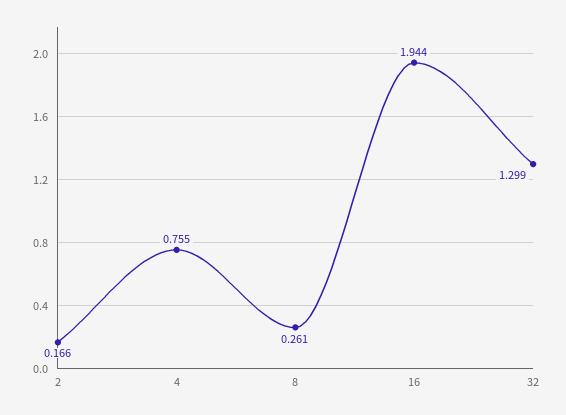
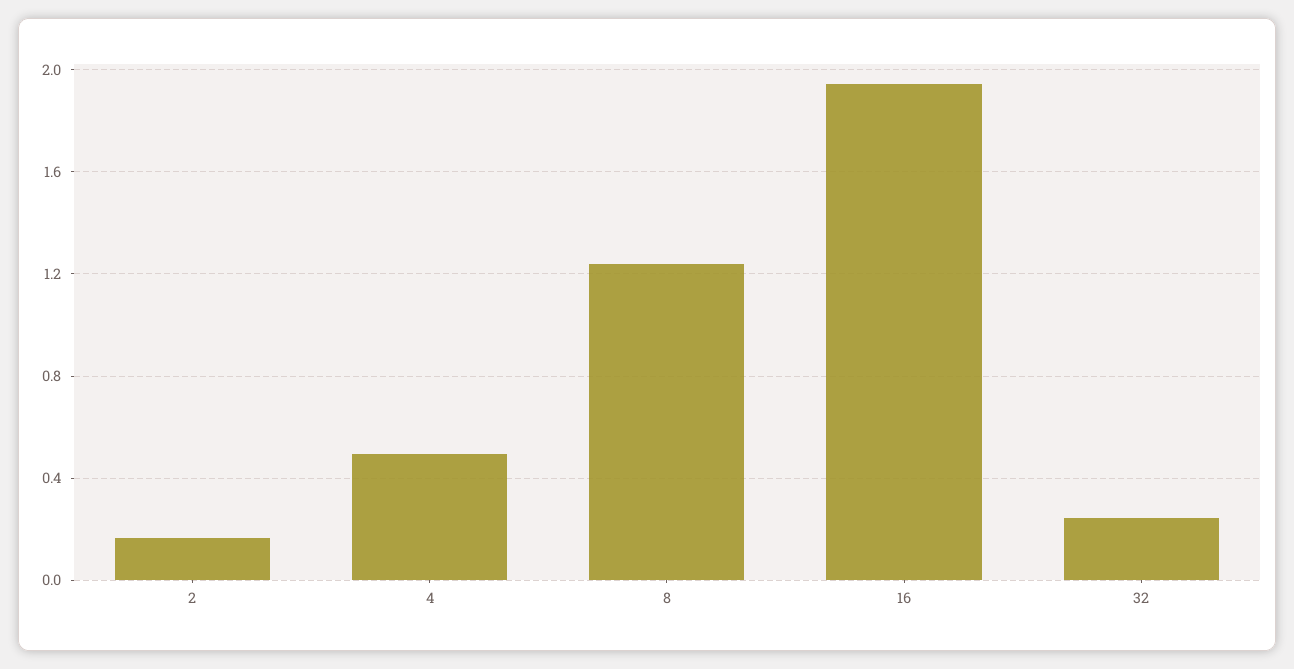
  {
    "2": 0.166,
-   "4": 0.755,
+   "4": 0.5,
-   "8": 0.261,
+   "8": 1.25,
    "16": 1.944,
-   "32": 1.299
+   "32": 0.25
  }

